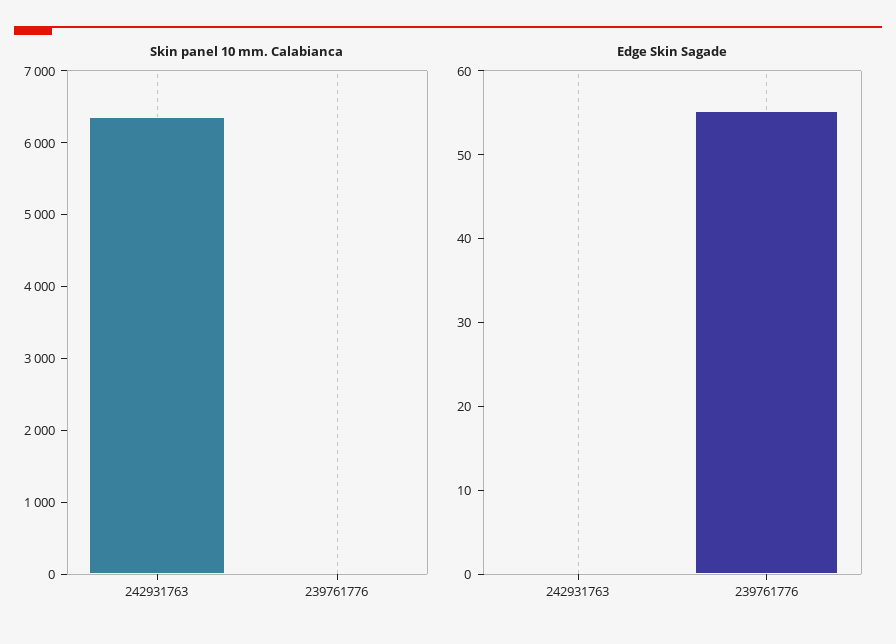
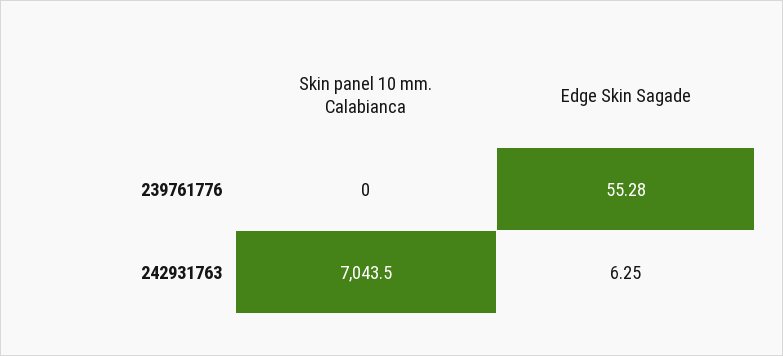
  {
    "Skin panel 10 mm. Calabianca": {
-     "242931763": 6400,
+     "242931763": 7043.5,
      "239761776": 0
    },
    "Edge Skin Sagade": {
-     "242931763": 0,
+     "242931763": 6.25,
      "239761776": 55.28
    }
  }

